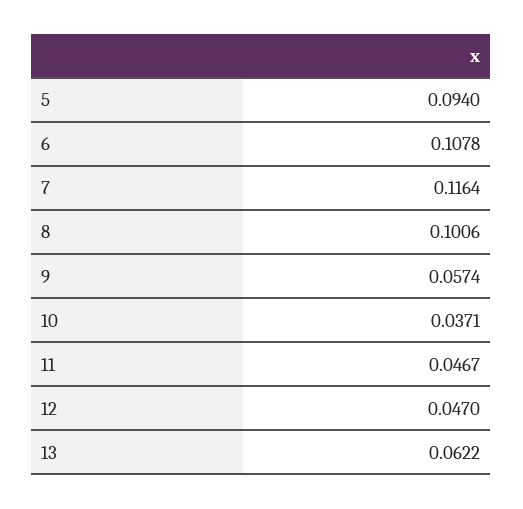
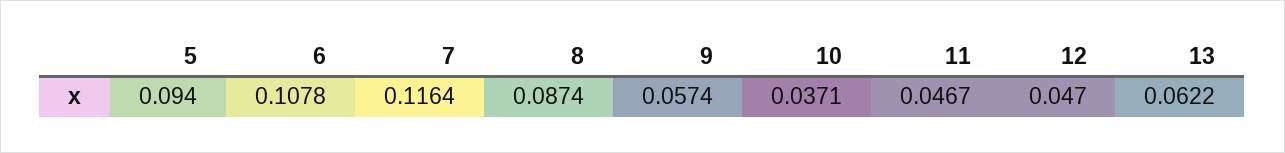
  {
    "5": 0.094,
    "6": 0.1078,
    "7": 0.1164,
-   "8": 0.1006,
+   "8": 0.0874,
    "9": 0.0574,
    "10": 0.0371,
    "11": 0.0467,
    "12": 0.047,
    "13": 0.0622
  }

